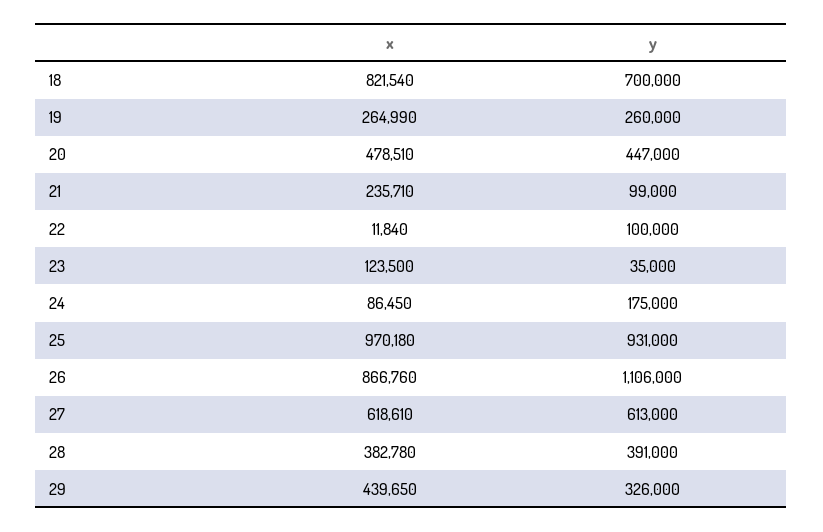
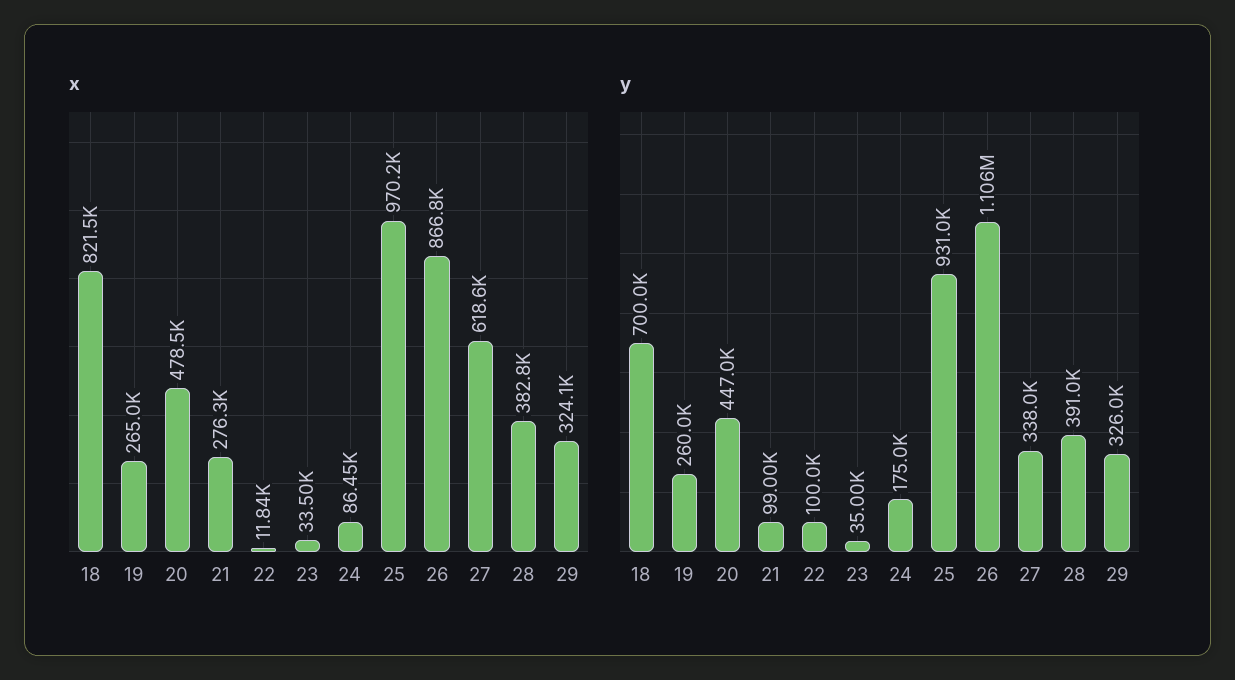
  {
    "x": {
      "18": 821540,
      "19": 264990,
      "20": 478510,
-     "21": 235710,
+     "21": 276300,
      "22": 11840,
-     "23": 123500,
+     "23": 33500,
      "24": 86450,
      "25": 970180,
      "26": 866760,
      "27": 618610,
      "28": 382780,
-     "29": 439650
+     "29": 324100
    },
    "y": {
      "18": 700000,
      "19": 260000,
      "20": 447000,
      "21": 99000,
      "22": 100000,
      "23": 35000,
      "24": 175000,
      "25": 931000,
      "26": 1106000,
-     "27": 613000,
+     "27": 338000,
      "28": 391000,
      "29": 326000
    }
  }

